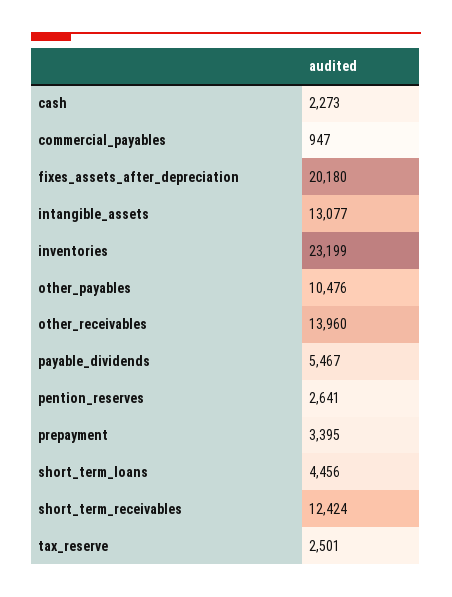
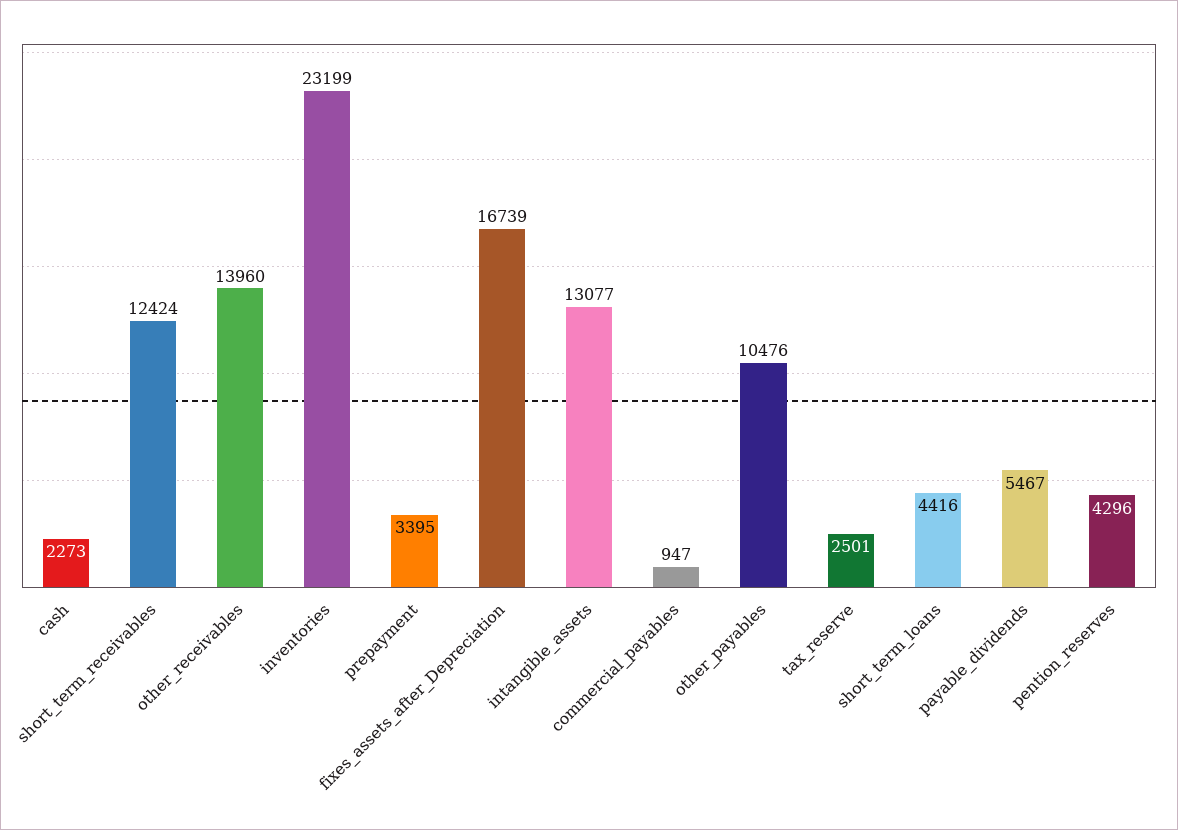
  {
    "cash": 2273,
    "commercial_payables": 947,
-   "fixes_assets_after_depreciation": 20180,
+   "fixes_assets_after_depreciation": 16739,
    "intangible_assets": 13077,
    "inventories": 23199,
    "other_payables": 10476,
    "other_receivables": 13960,
    "payable_dividends": 5467,
-   "pention_reserves": 2641,
+   "pention_reserves": 4296,
    "prepayment": 3395,
-   "short_term_loans": 4456,
+   "short_term_loans": 4416,
    "short_term_receivables": 12424,
    "tax_reserve": 2501
  }

